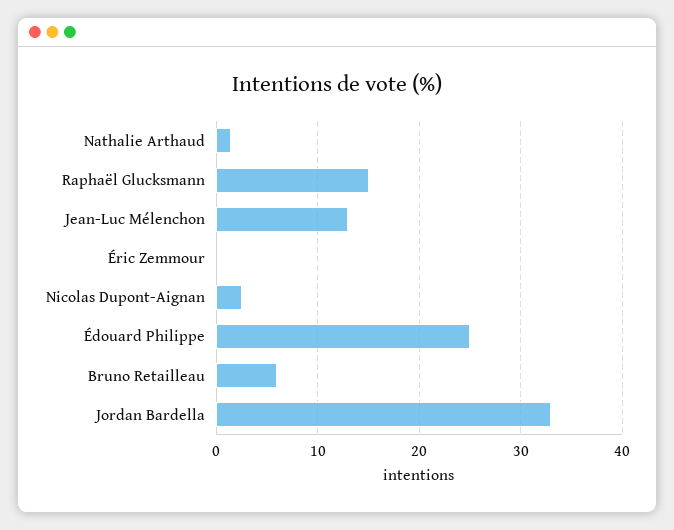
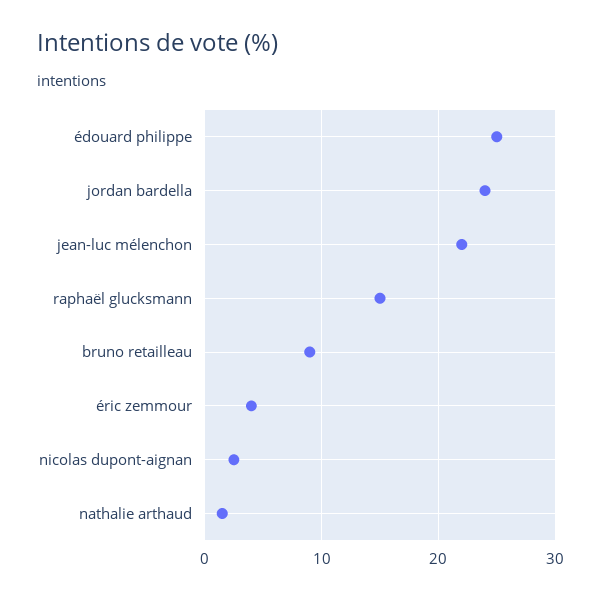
  {
    "Nathalie Arthaud": 2,
    "Raphaël Glucksmann": 15,
-   "Jean-Luc Mélenchon": 13,
+   "Jean-Luc Mélenchon": 22,
-   "Éric Zemmour": 0,
+   "Éric Zemmour": 4,
    "Nicolas Dupont-Aignan": 3,
    "Édouard Philippe": 25,
-   "Bruno Retailleau": 6,
+   "Bruno Retailleau": 9,
-   "Jordan Bardella": 33
+   "Jordan Bardella": 24
  }

